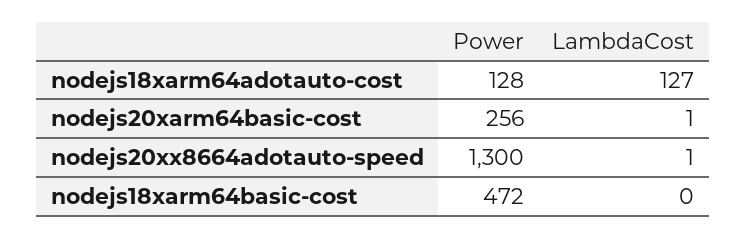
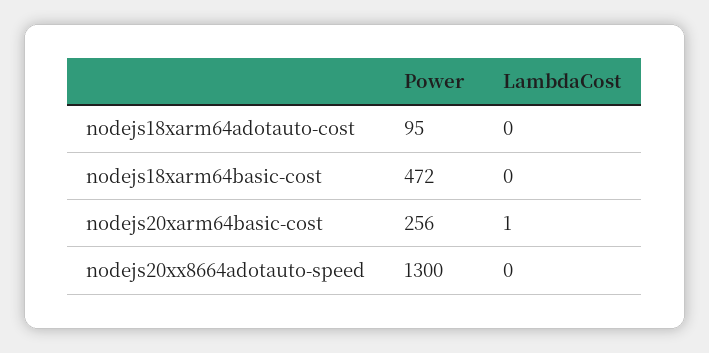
  {
    "Power": {
-     "nodejs18xarm64adotauto-cost": 128,
+     "nodejs18xarm64adotauto-cost": 95,
      "nodejs20xarm64basic-cost": 256,
      "nodejs20xx8664adotauto-speed": 1300,
      "nodejs18xarm64basic-cost": 472
    },
    "LambdaCost": {
-     "nodejs18xarm64adotauto-cost": 127,
+     "nodejs18xarm64adotauto-cost": 0,
      "nodejs20xarm64basic-cost": 1,
-     "nodejs20xx8664adotauto-speed": 1,
+     "nodejs20xx8664adotauto-speed": 0,
      "nodejs18xarm64basic-cost": 0
    }
  }

